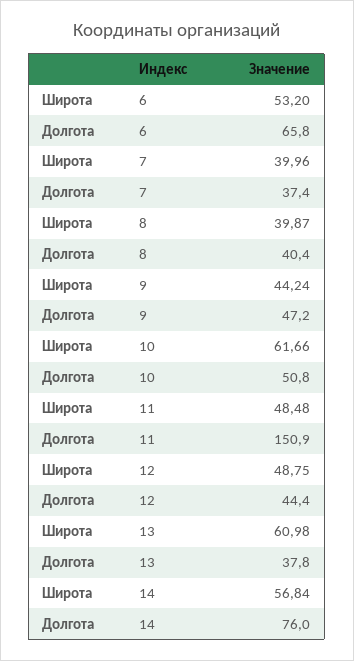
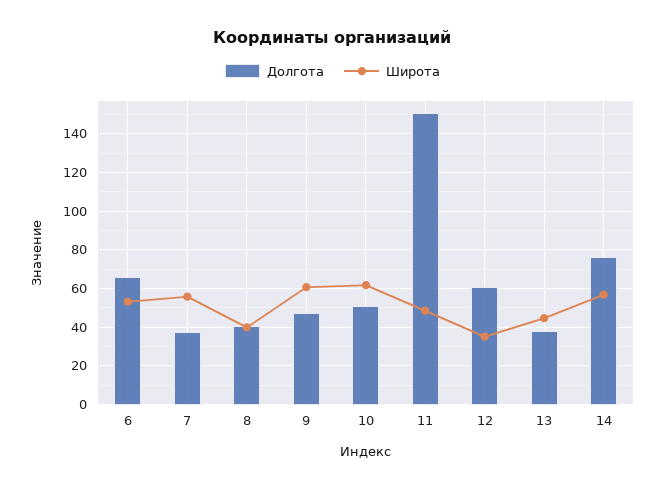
  {
    "Широта": {
      "6": 53.2,
-     "7": 39.96,
+     "7": 55,
      "8": 39.87,
-     "9": 44.24,
+     "9": 60,
      "10": 61.66,
      "11": 48.48,
-     "12": 48.75,
+     "12": 35,
-     "13": 60.98,
+     "13": 45,
      "14": 56.84
    },
    "Долгота": {
      "6": 65.8,
      "7": 37.4,
      "8": 40.4,
      "9": 47.2,
      "10": 50.8,
      "11": 150.9,
-     "12": 44.4,
+     "12": 60,
      "13": 37.8,
      "14": 76
    }
  }

